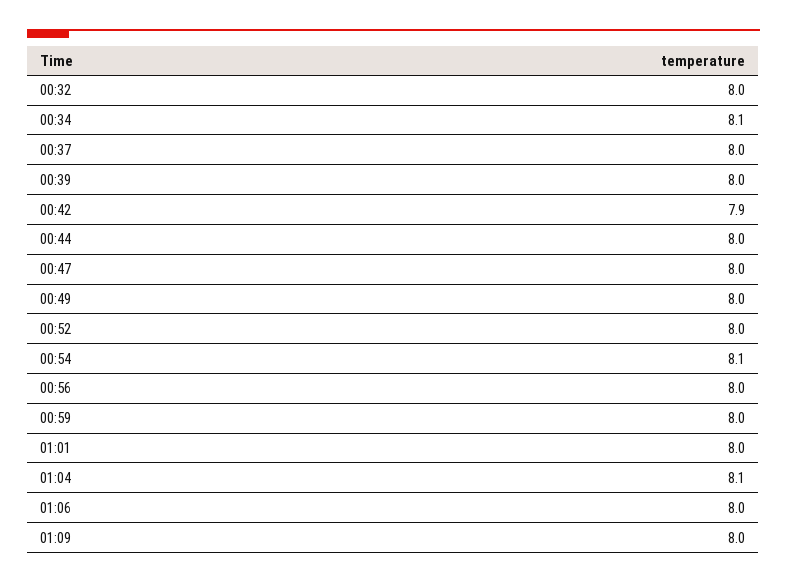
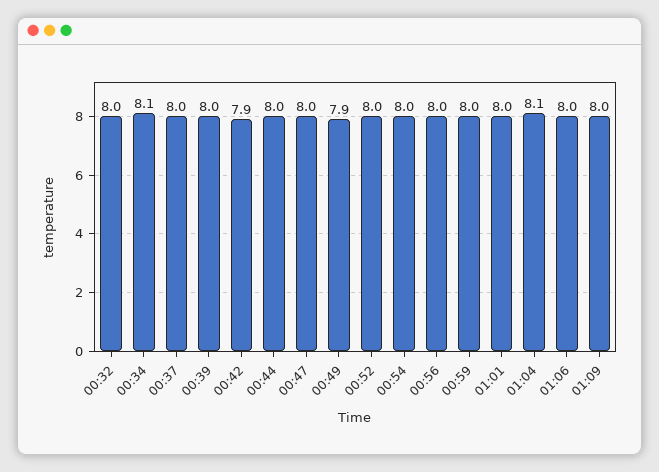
  {
    "00:32": 8,
    "00:34": 8.1,
    "00:37": 8,
    "00:39": 8,
    "00:42": 7.9,
    "00:44": 8,
    "00:47": 8,
-   "00:49": 8,
+   "00:49": 7.9,
    "00:52": 8,
-   "00:54": 8.1,
+   "00:54": 8,
    "00:56": 8,
    "00:59": 8,
    "01:01": 8,
    "01:04": 8.1,
    "01:06": 8,
    "01:09": 8
  }

